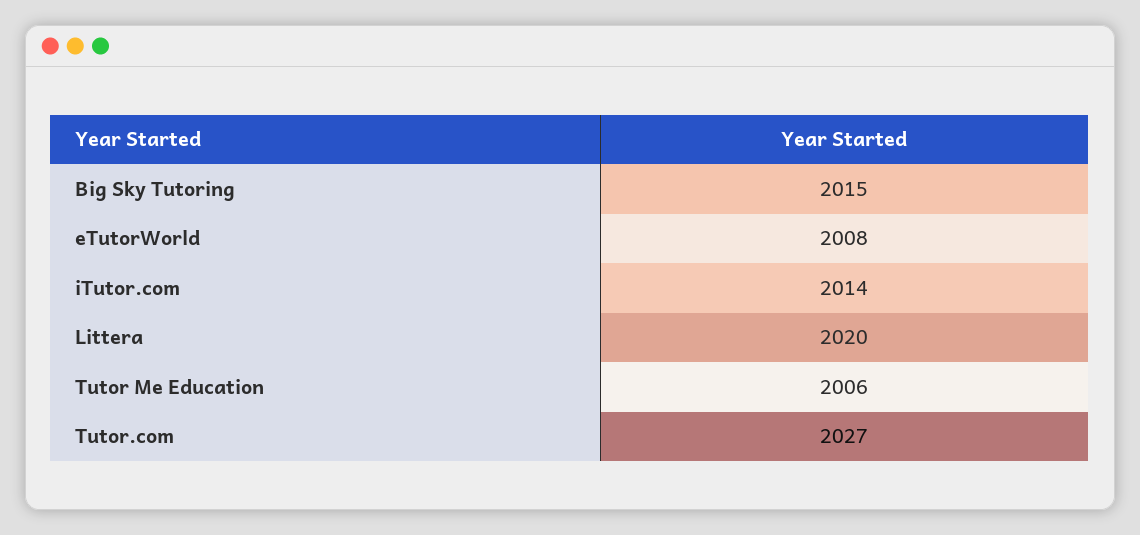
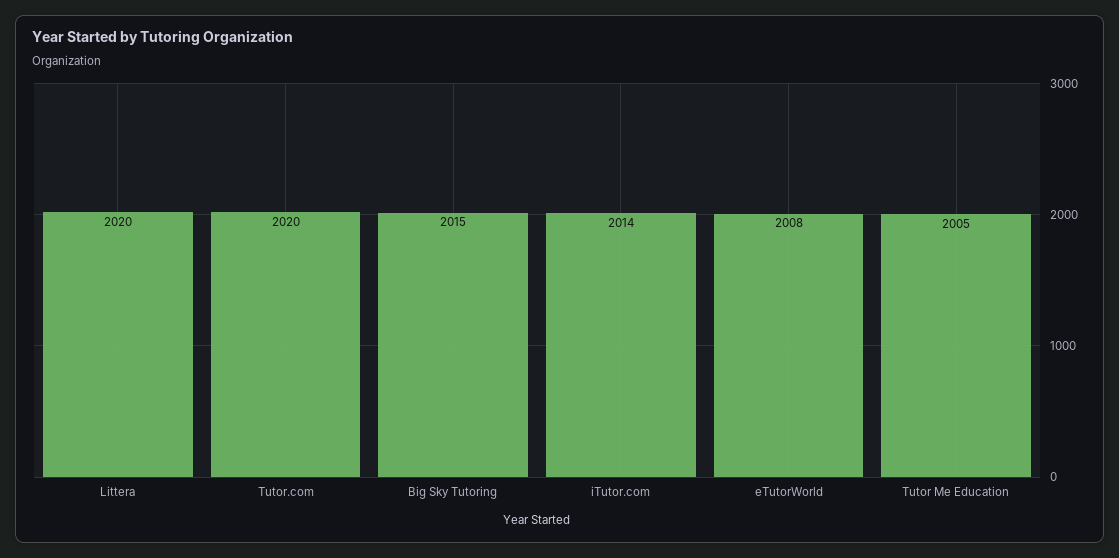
  {
    "Big Sky Tutoring": 2015,
    "eTutorWorld": 2008,
    "iTutor.com": 2014,
    "Littera": 2020,
-   "Tutor Me Education": 2006,
+   "Tutor Me Education": 2005,
-   "Tutor.com": 2027
+   "Tutor.com": 2020
  }

